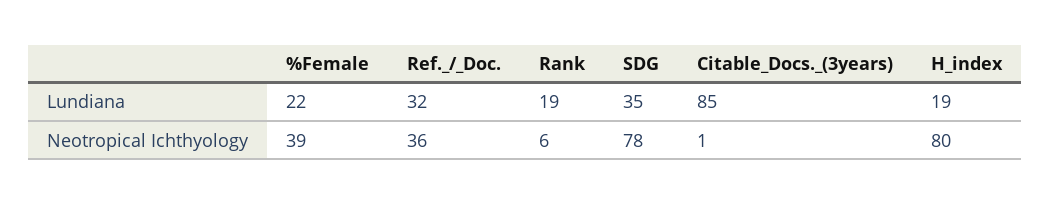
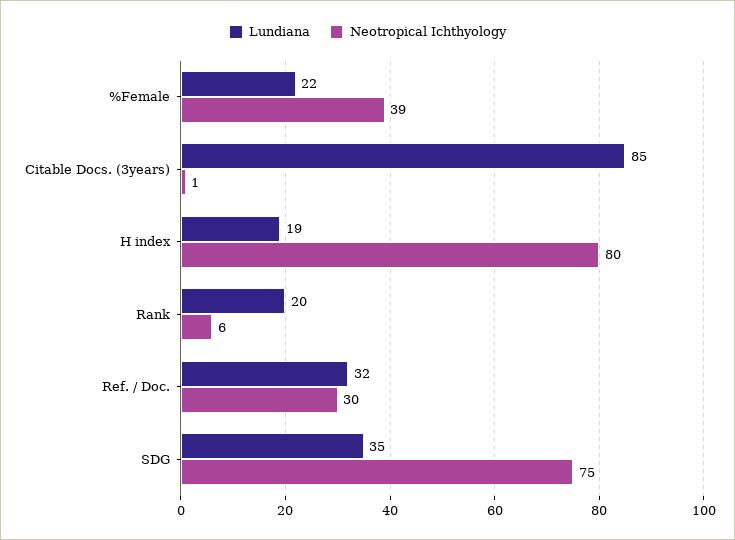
  {
    "Lundiana": {
      "%Female": 22,
      "Ref._/_Doc.": 32,
-     "Rank": 19,
+     "Rank": 20,
      "SDG": 35,
      "Citable_Docs._(3years)": 85,
      "H_index": 19
    },
    "Neotropical Ichthyology": {
      "%Female": 39,
-     "Ref._/_Doc.": 36,
+     "Ref._/_Doc.": 30,
      "Rank": 6,
-     "SDG": 78,
+     "SDG": 75,
      "Citable_Docs._(3years)": 1,
      "H_index": 80
    }
  }

